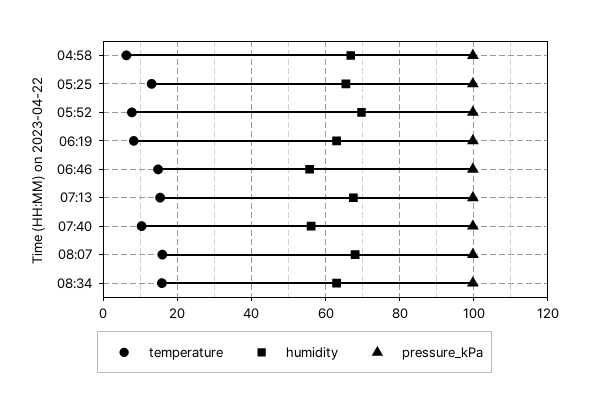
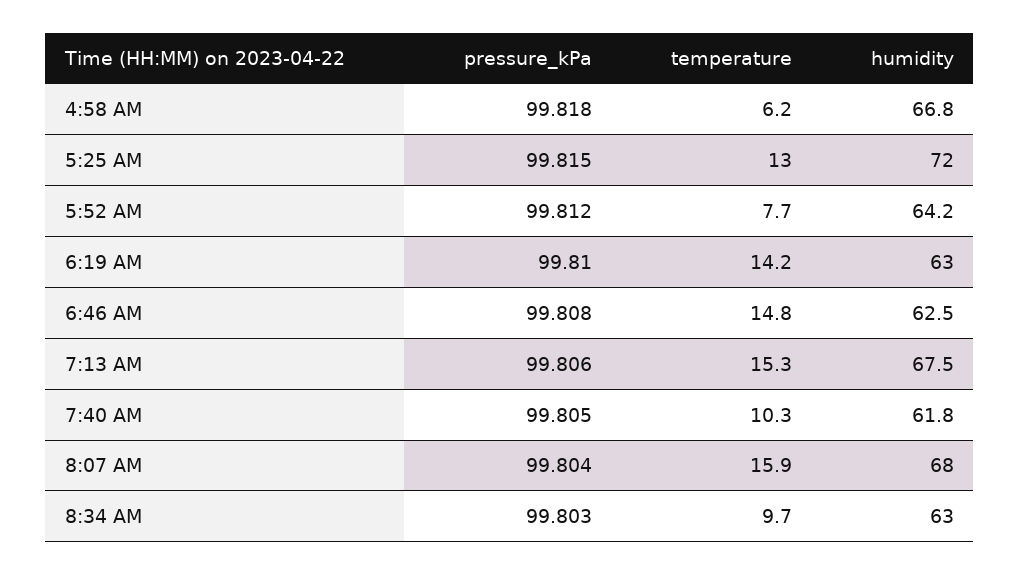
  {
    "temperature": {
      "04:58": 6.2,
      "05:25": 13,
      "05:52": 7.7,
-     "06:19": 8,
+     "06:19": 14.2,
      "06:46": 14.8,
      "07:13": 15.3,
      "07:40": 10.3,
      "08:07": 15.9,
-     "08:34": 16
+     "08:34": 9.7
    },
    "humidity": {
      "04:58": 66.8,
-     "05:25": 66,
+     "05:25": 72,
-     "05:52": 70,
+     "05:52": 64.2,
      "06:19": 63,
-     "06:46": 56,
+     "06:46": 62.5,
      "07:13": 67.5,
-     "07:40": 56,
+     "07:40": 61.8,
      "08:07": 68,
      "08:34": 63
    },
    "pressure_kPa": {
      "04:58": 99.818,
      "05:25": 99.815,
      "05:52": 99.812,
      "06:19": 99.81,
      "06:46": 99.808,
      "07:13": 99.806,
      "07:40": 99.805,
      "08:07": 99.804,
      "08:34": 99.803
    }
  }

